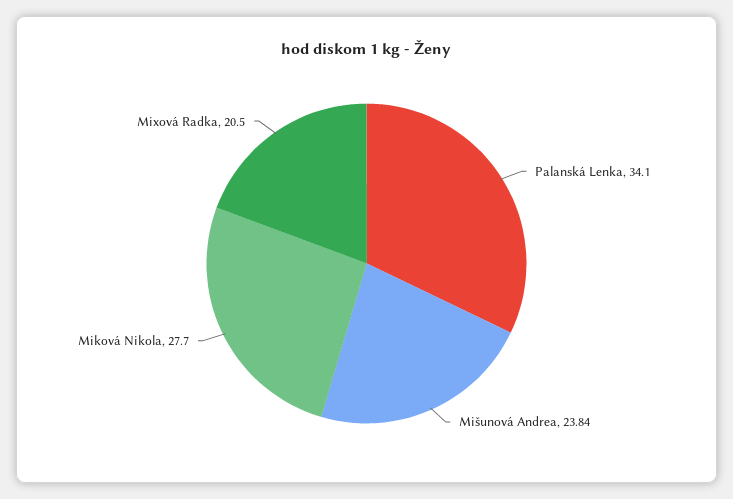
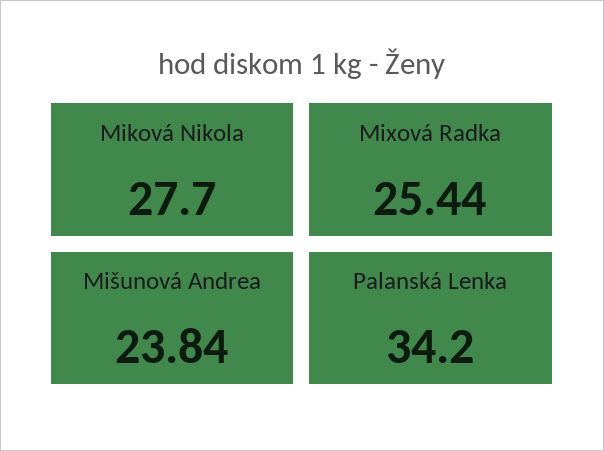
  {
-   "Palanská Lenka": 34.1,
+   "Palanská Lenka": 34.2,
    "Mišunová Andrea": 23.84,
    "Miková Nikola": 27.7,
-   "Mixová Radka": 20.5
+   "Mixová Radka": 25.44
  }

